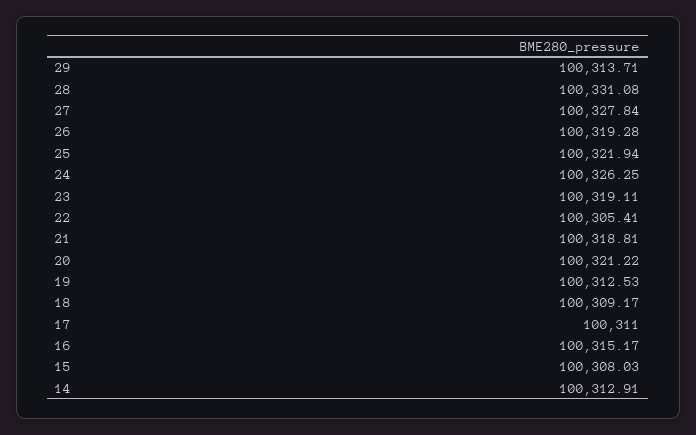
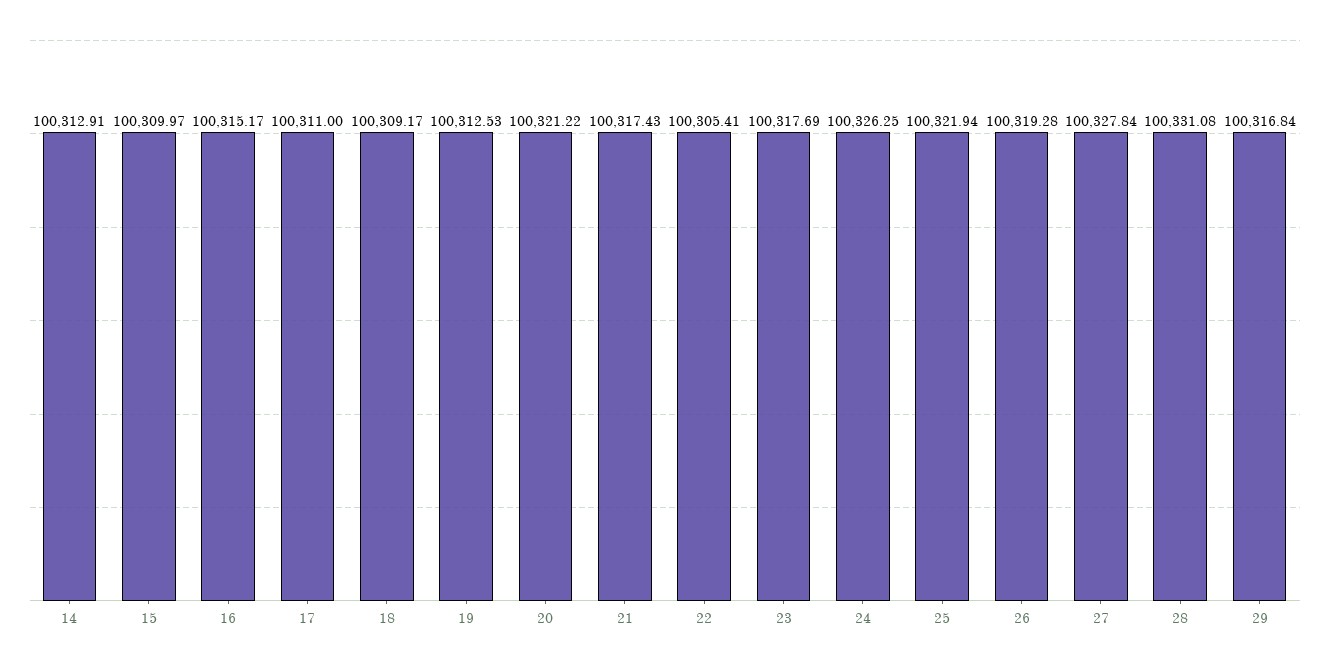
  {
-   "29": 100313.71,
+   "29": 100316.84,
    "28": 100331.08,
    "27": 100327.84,
    "26": 100319.28,
    "25": 100321.94,
    "24": 100326.25,
-   "23": 100319.11,
+   "23": 100317.69,
    "22": 100305.41,
-   "21": 100318.81,
+   "21": 100317.43,
    "20": 100321.22,
    "19": 100312.53,
    "18": 100309.17,
    "17": 100311,
    "16": 100315.17,
-   "15": 100308.03,
+   "15": 100309.97,
    "14": 100312.91
  }

